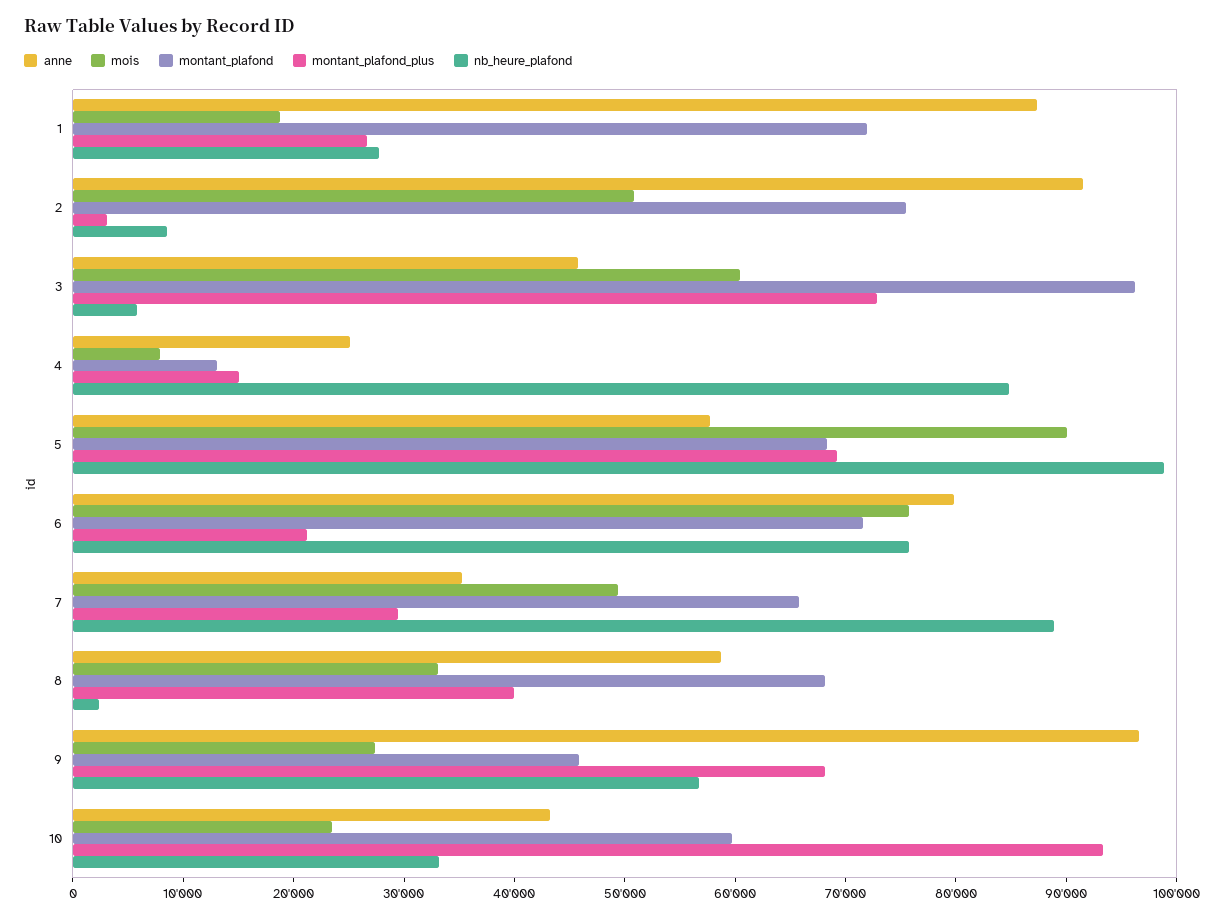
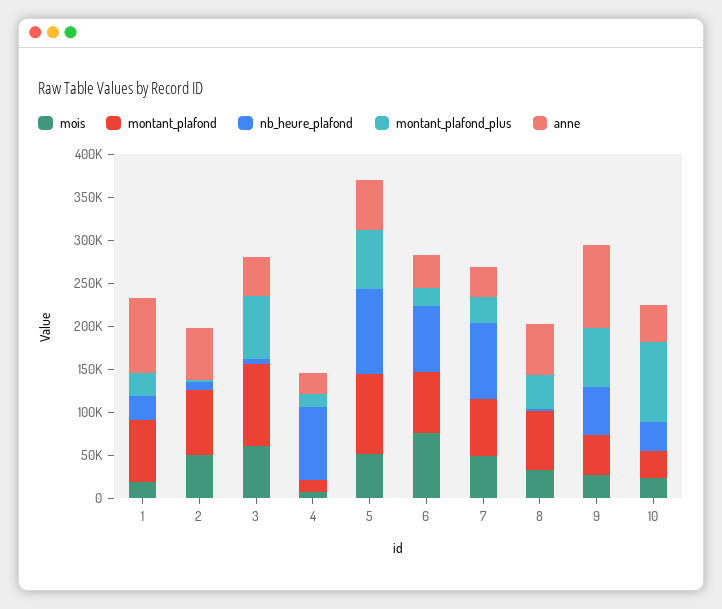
  {
    "anne": {
      "1": 88000,
-     "2": 92000,
+     "2": 60000,
      "3": 46000,
      "4": 26000,
      "5": 58000,
-     "6": 80000,
+     "6": 40000,
      "7": 36000,
      "8": 58000,
      "9": 96000,
      "10": 44000
    },
    "mois": {
      "1": 18000,
      "2": 50000,
      "3": 60000,
      "4": 8000,
-     "5": 90000,
+     "5": 50000,
      "6": 76000,
      "7": 50000,
      "8": 34000,
      "9": 28000,
      "10": 24000
    },
    "montant_plafond": {
      "1": 72000,
      "2": 76000,
      "3": 96000,
      "4": 14000,
-     "5": 68000,
+     "5": 90000,
      "6": 72000,
      "7": 66000,
      "8": 68000,
      "9": 46000,
-     "10": 60000
+     "10": 30000
    },
    "montant_plafond_plus": {
      "1": 26000,
      "2": 4000,
      "3": 72000,
      "4": 16000,
      "5": 70000,
      "6": 22000,
      "7": 30000,
      "8": 40000,
      "9": 68000,
      "10": 94000
    },
    "nb_heure_plafond": {
      "1": 28000,
      "2": 8000,
      "3": 6000,
      "4": 84000,
      "5": 98000,
      "6": 76000,
      "7": 88000,
      "8": 2000,
      "9": 56000,
      "10": 34000
    }
  }

